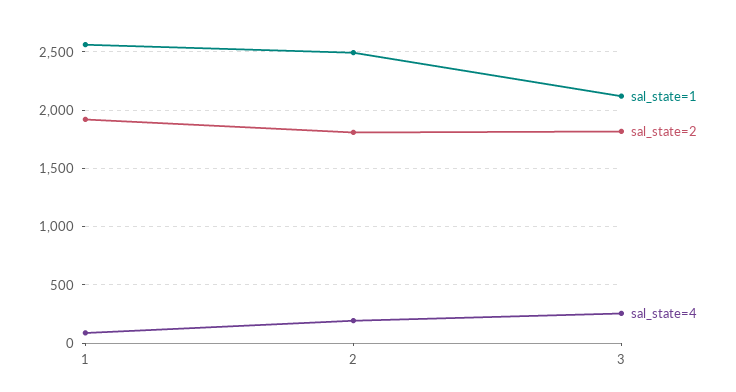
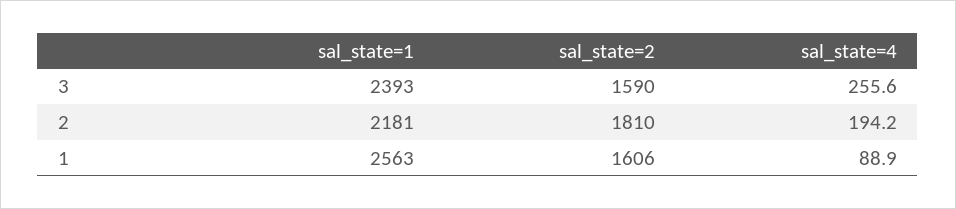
  {
    "sal_state=1": {
      "1": 2563,
-     "2": 2500,
+     "2": 2181,
-     "3": 2100
+     "3": 2393
    },
    "sal_state=2": {
-     "1": 1900,
+     "1": 1606,
      "2": 1810,
-     "3": 1800
+     "3": 1590
    },
    "sal_state=4": {
      "1": 88.9,
      "2": 194.2,
      "3": 255.6
    }
  }

